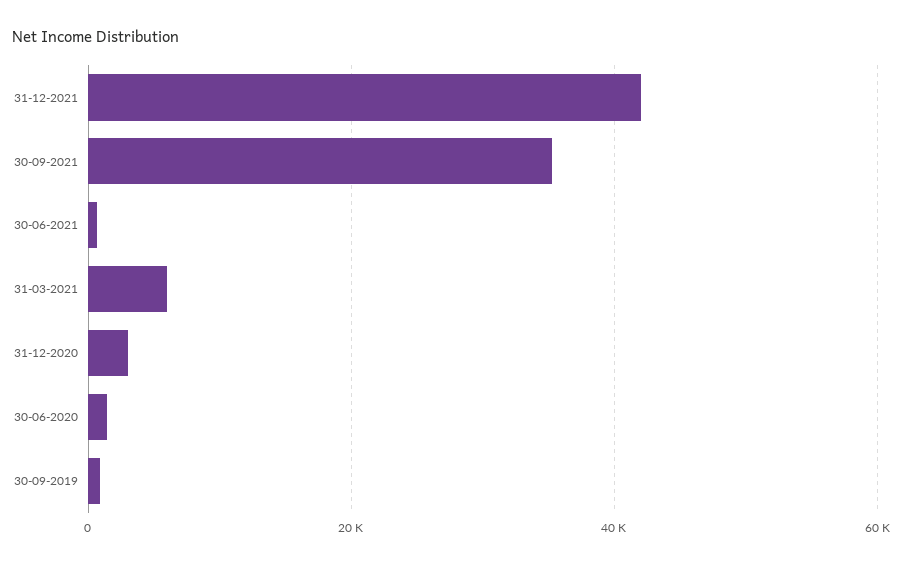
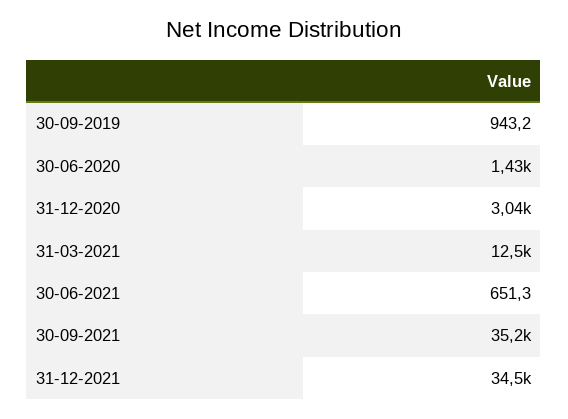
  {
-   "31-12-2021": 42000,
+   "31-12-2021": 34500,
    "30-09-2021": 35200,
    "30-06-2021": 651.3,
-   "31-03-2021": 6000,
+   "31-03-2021": 12500,
    "31-12-2020": 3040,
    "30-06-2020": 1430,
    "30-09-2019": 943.2
  }

